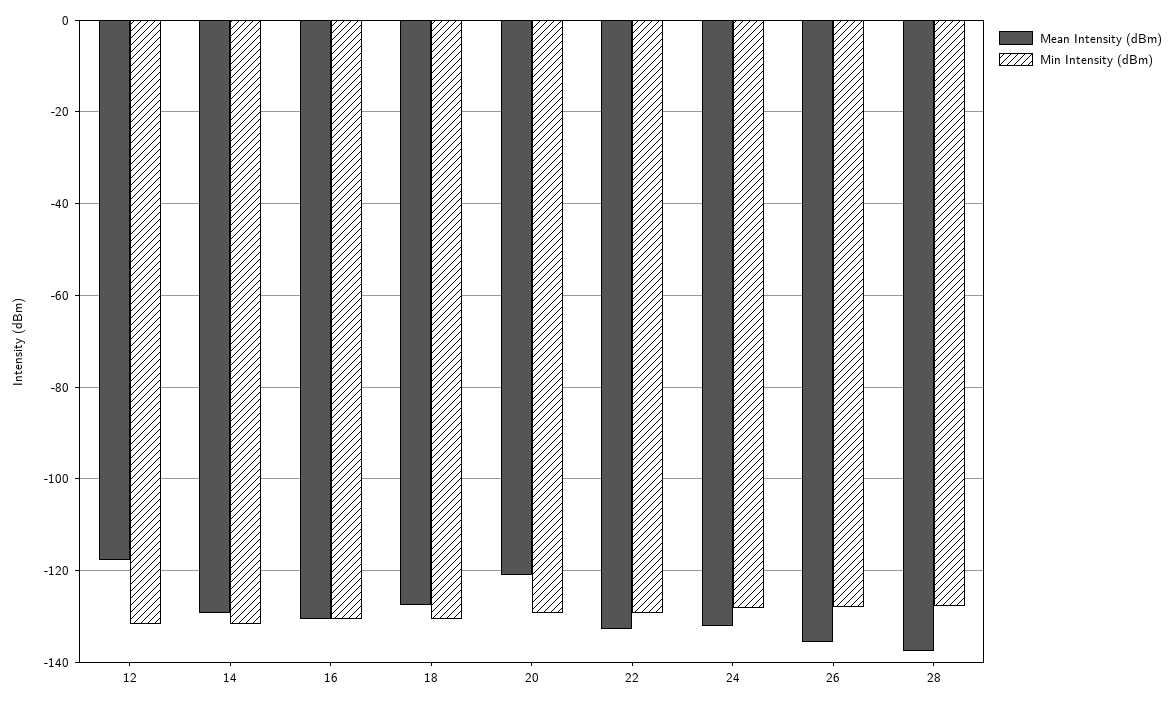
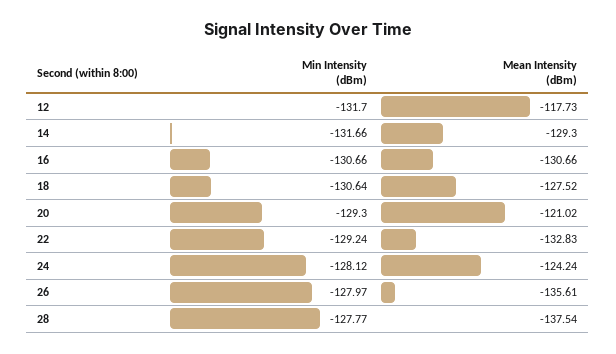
  {
    "Mean Intensity (dBm)": {
      "12": -117.73,
      "14": -129.3,
      "16": -130.66,
      "18": -127.52,
      "20": -121.02,
      "22": -132.83,
-     "24": -132,
+     "24": -124.24,
      "26": -135.61,
      "28": -137.54
    },
    "Min Intensity (dBm)": {
      "12": -131.7,
      "14": -131.66,
      "16": -130.66,
      "18": -130.64,
      "20": -129.3,
      "22": -129.24,
      "24": -128.12,
      "26": -127.97,
      "28": -127.77
    }
  }

